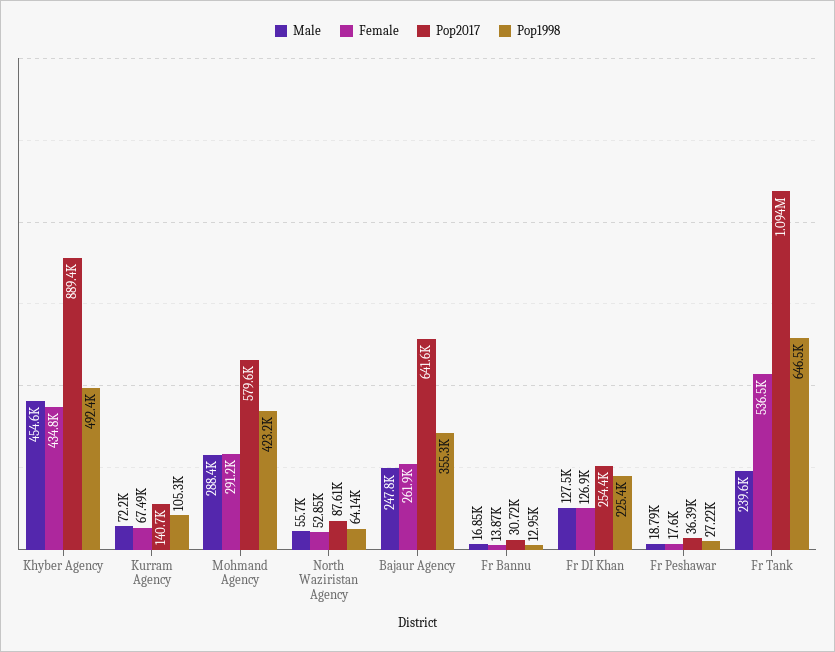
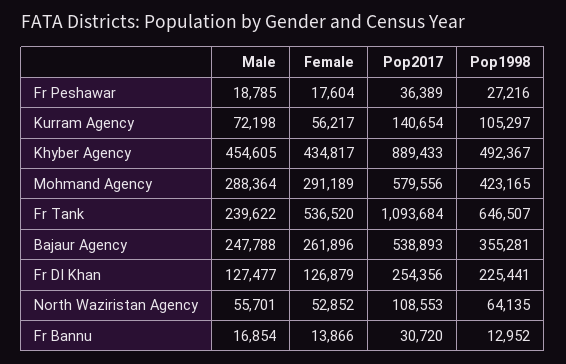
  {
    "Male": {
      "Khyber Agency": 454605,
      "Kurram Agency": 72198,
      "Mohmand Agency": 288364,
      "North Waziristan Agency": 55701,
      "Bajaur Agency": 247788,
      "Fr Bannu": 16854,
      "Fr DI Khan": 127477,
      "Fr Peshawar": 18785,
      "Fr Tank": 239622
    },
    "Female": {
      "Khyber Agency": 434817,
-     "Kurram Agency": 67490,
+     "Kurram Agency": 56217,
      "Mohmand Agency": 291189,
      "North Waziristan Agency": 52852,
      "Bajaur Agency": 261896,
      "Fr Bannu": 13866,
      "Fr DI Khan": 126879,
      "Fr Peshawar": 17604,
      "Fr Tank": 536520
    },
    "Pop2017": {
      "Khyber Agency": 889433,
      "Kurram Agency": 140654,
      "Mohmand Agency": 579556,
-     "North Waziristan Agency": 87610,
+     "North Waziristan Agency": 108553,
-     "Bajaur Agency": 641600,
+     "Bajaur Agency": 538893,
      "Fr Bannu": 30720,
      "Fr DI Khan": 254356,
      "Fr Peshawar": 36389,
      "Fr Tank": 1093684
    },
    "Pop1998": {
      "Khyber Agency": 492367,
      "Kurram Agency": 105297,
      "Mohmand Agency": 423165,
      "North Waziristan Agency": 64135,
      "Bajaur Agency": 355281,
      "Fr Bannu": 12952,
      "Fr DI Khan": 225441,
      "Fr Peshawar": 27216,
      "Fr Tank": 646507
    }
  }

